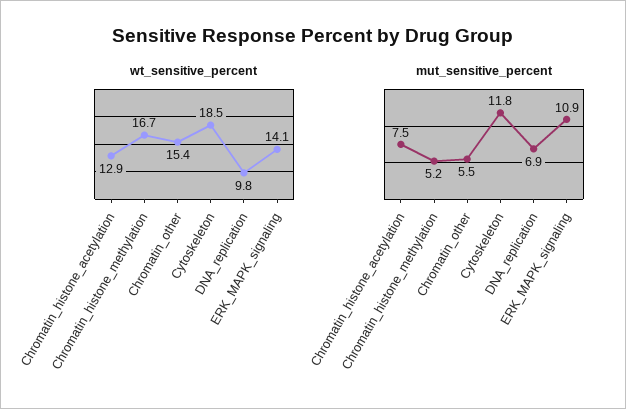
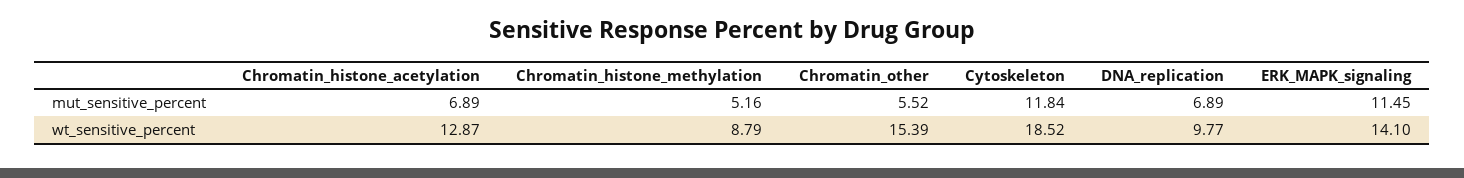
  {
    "wt_sensitive_percent": {
      "Chromatin_histone_acetylation": 12.87,
-     "Chromatin_histone_methylation": 16.7,
+     "Chromatin_histone_methylation": 8.79,
      "Chromatin_other": 15.39,
      "Cytoskeleton": 18.52,
      "DNA_replication": 9.77,
      "ERK_MAPK_signaling": 14.1
    },
    "mut_sensitive_percent": {
-     "Chromatin_histone_acetylation": 7.5,
+     "Chromatin_histone_acetylation": 6.89,
      "Chromatin_histone_methylation": 5.16,
      "Chromatin_other": 5.52,
      "Cytoskeleton": 11.84,
      "DNA_replication": 6.89,
-     "ERK_MAPK_signaling": 10.9
+     "ERK_MAPK_signaling": 11.45
    }
  }

